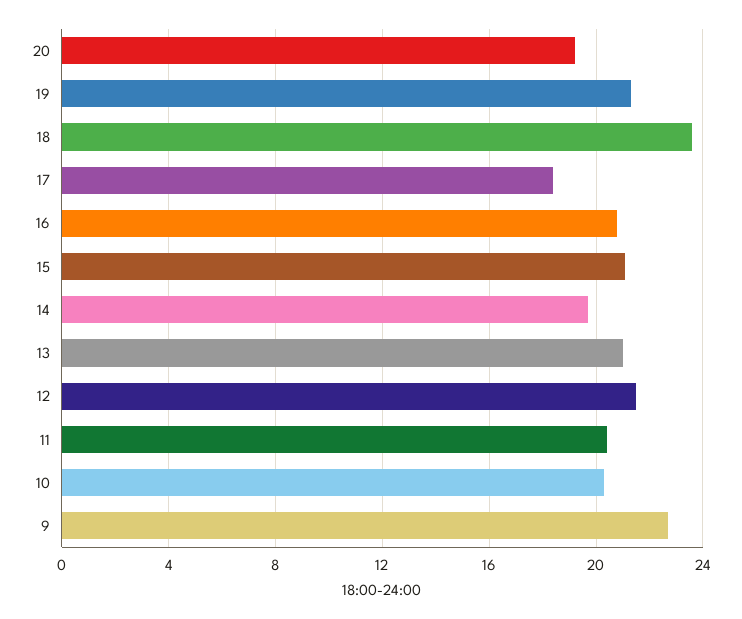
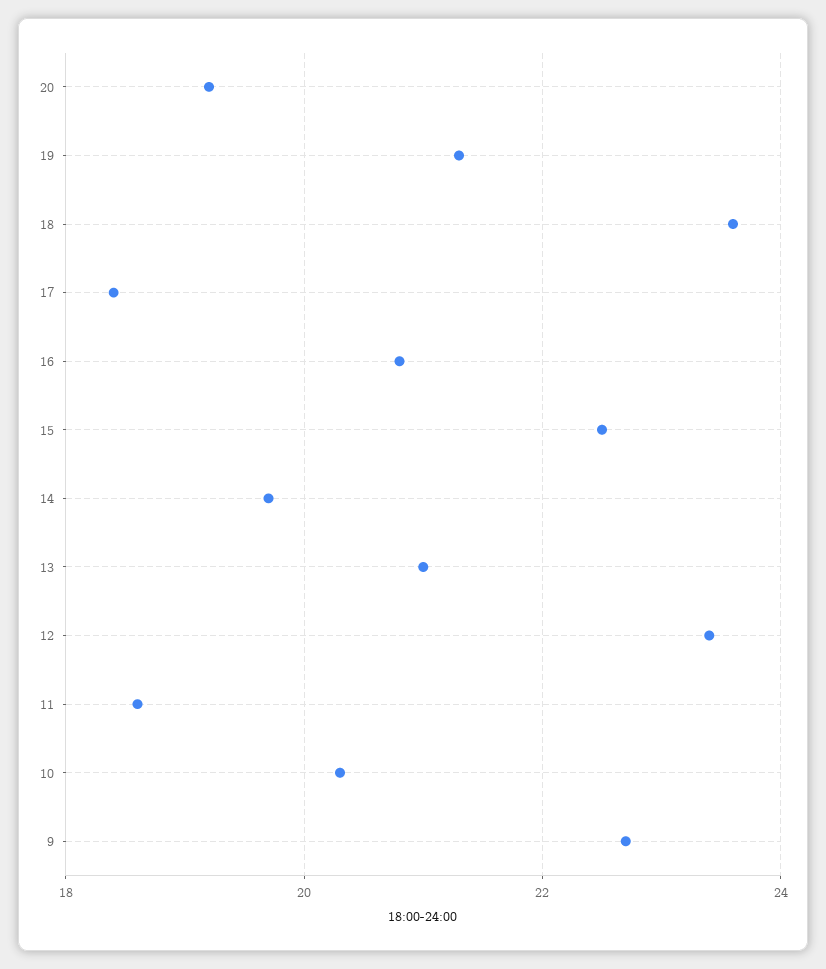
  {
    "20": 19,
    "19": 21.5,
    "18": 23.5,
    "17": 18.5,
    "16": 21,
-   "15": 21,
+   "15": 22.5,
    "14": 19.5,
    "13": 21,
-   "12": 21.5,
+   "12": 23.5,
-   "11": 20.5,
+   "11": 18.5,
    "10": 20.5,
    "9": 22.5
  }

